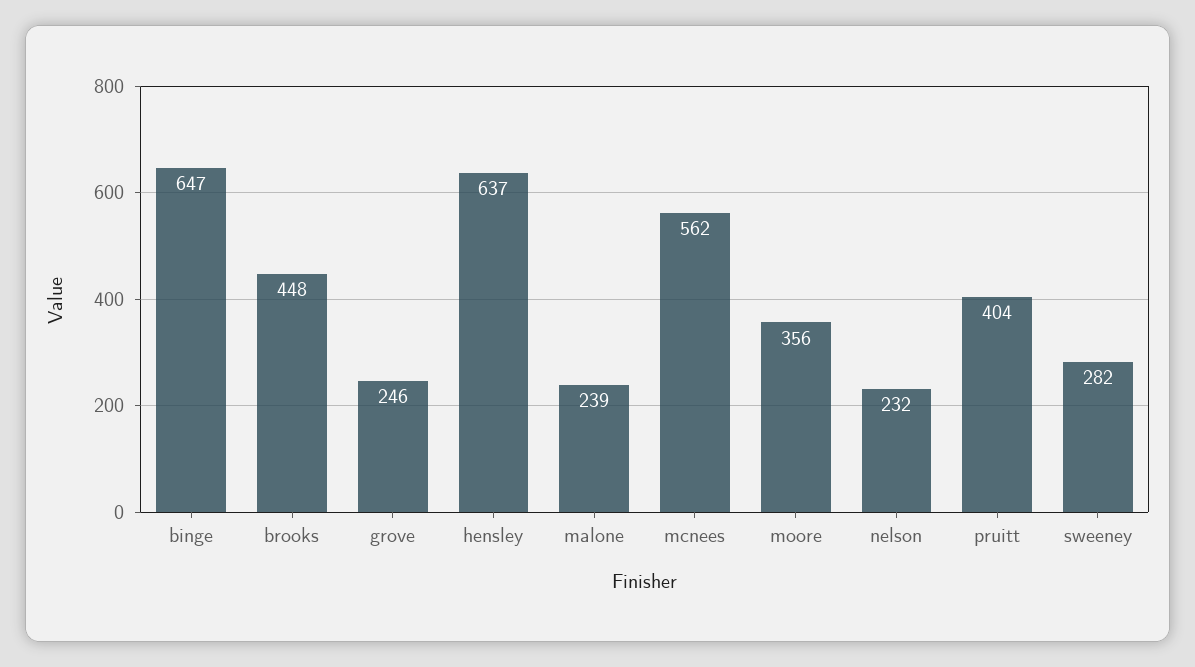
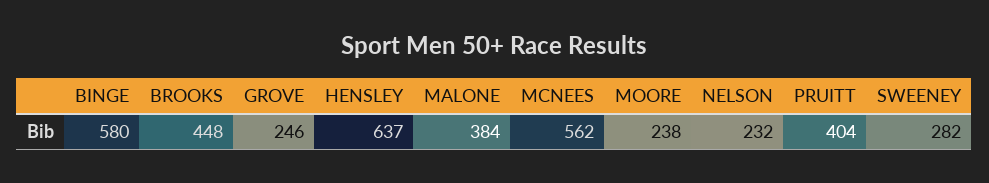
  {
-   "binge": 647,
+   "binge": 580,
    "brooks": 448,
    "grove": 246,
    "hensley": 637,
-   "malone": 239,
+   "malone": 384,
    "mcnees": 562,
-   "moore": 356,
+   "moore": 238,
    "nelson": 232,
    "pruitt": 404,
    "sweeney": 282
  }

